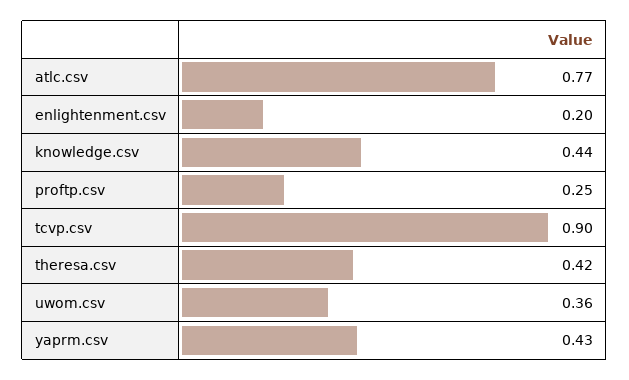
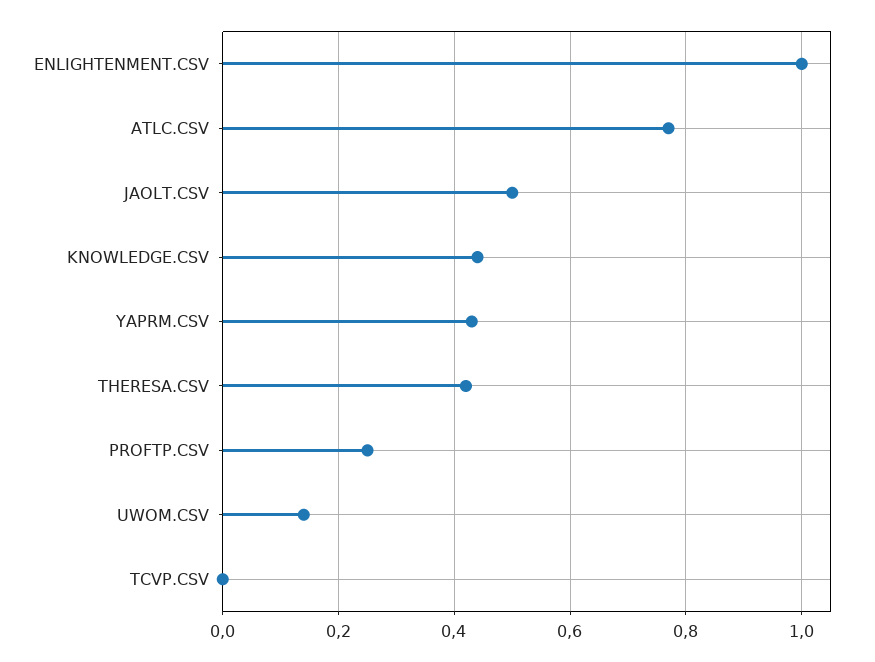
  {
    "atlc.csv": 0.77,
-   "enlightenment.csv": 0.2,
+   "enlightenment.csv": 1,
    "knowledge.csv": 0.44,
    "proftp.csv": 0.25,
-   "tcvp.csv": 0.9,
+   "tcvp.csv": 0,
    "theresa.csv": 0.42,
-   "uwom.csv": 0.36,
+   "uwom.csv": 0.15,
-   "yaprm.csv": 0.43
+   "yaprm.csv": 0.43,
+   "JAOLT.CSV": 0.5
  }

